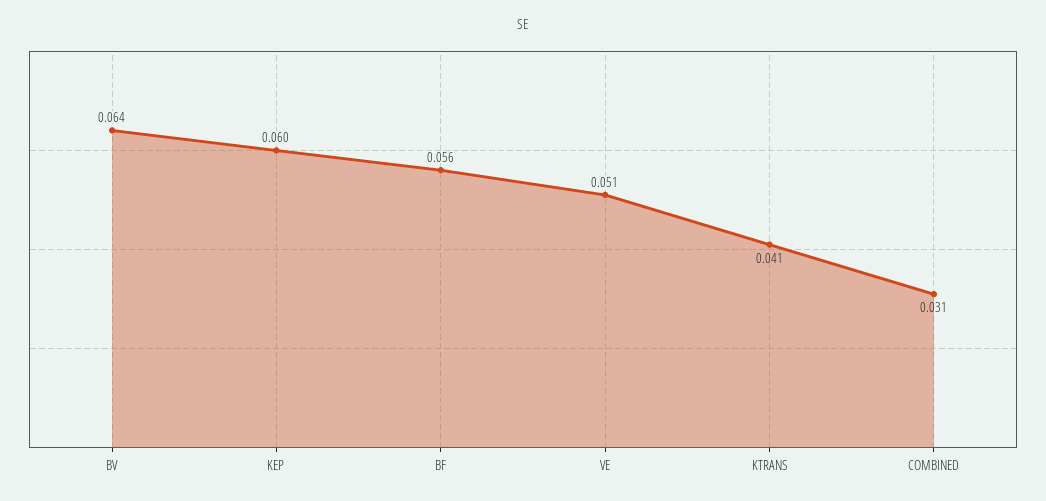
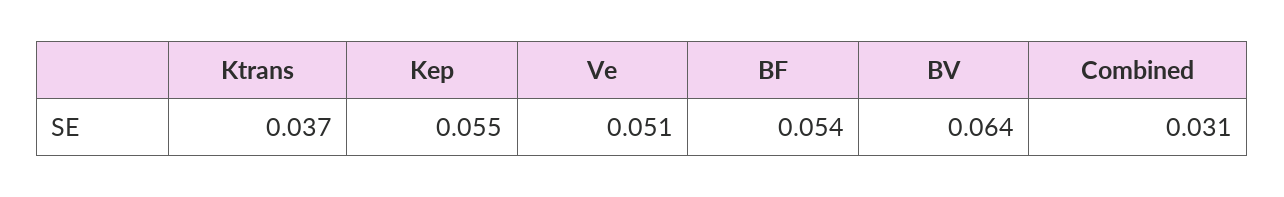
  {
    "BV": 0.064,
-   "KEP": 0.06,
+   "KEP": 0.055,
-   "BF": 0.056,
+   "BF": 0.054,
    "VE": 0.051,
-   "KTRANS": 0.041,
+   "KTRANS": 0.037,
    "COMBINED": 0.031
  }

